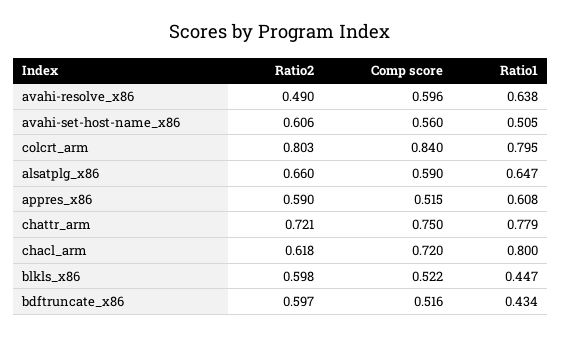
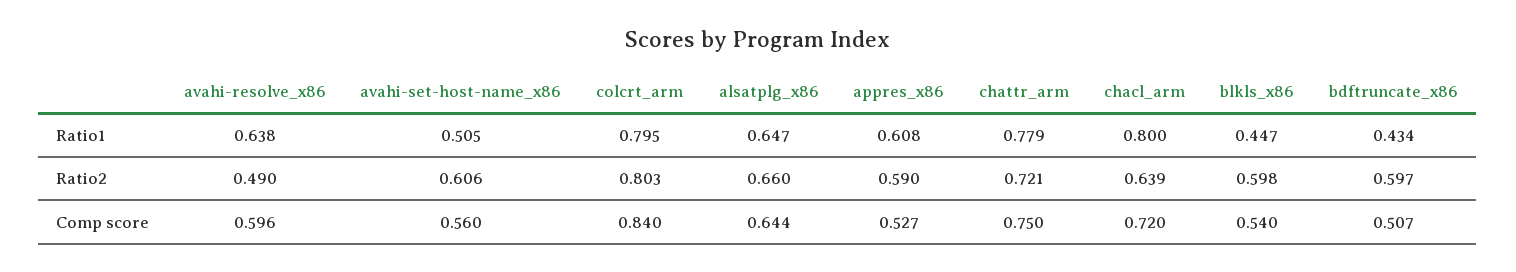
  {
    "Ratio2": {
      "avahi-resolve_x86": 0.49,
      "avahi-set-host-name_x86": 0.606,
      "colcrt_arm": 0.803,
      "alsatplg_x86": 0.66,
      "appres_x86": 0.59,
      "chattr_arm": 0.721,
-     "chacl_arm": 0.618,
+     "chacl_arm": 0.639,
      "blkls_x86": 0.598,
      "bdftruncate_x86": 0.597
    },
    "Comp score": {
      "avahi-resolve_x86": 0.596,
      "avahi-set-host-name_x86": 0.56,
      "colcrt_arm": 0.84,
-     "alsatplg_x86": 0.59,
+     "alsatplg_x86": 0.644,
-     "appres_x86": 0.515,
+     "appres_x86": 0.527,
      "chattr_arm": 0.75,
      "chacl_arm": 0.72,
-     "blkls_x86": 0.522,
+     "blkls_x86": 0.54,
-     "bdftruncate_x86": 0.516
+     "bdftruncate_x86": 0.507
    },
    "Ratio1": {
      "avahi-resolve_x86": 0.638,
      "avahi-set-host-name_x86": 0.505,
      "colcrt_arm": 0.795,
      "alsatplg_x86": 0.647,
      "appres_x86": 0.608,
      "chattr_arm": 0.779,
      "chacl_arm": 0.8,
      "blkls_x86": 0.447,
      "bdftruncate_x86": 0.434
    }
  }

